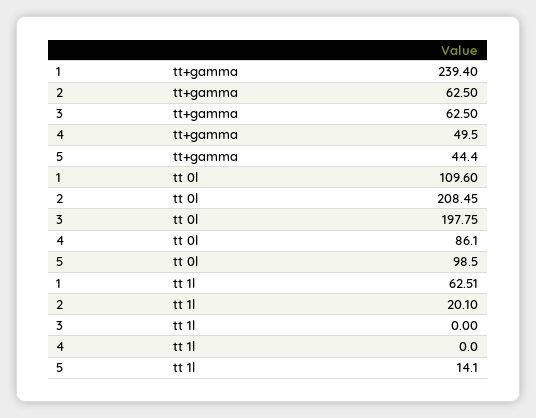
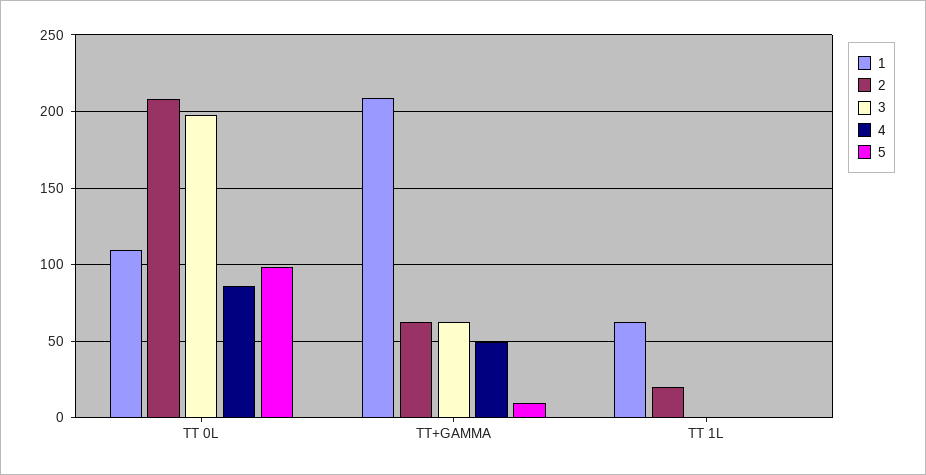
  {
    "1": {
-     "tt+gamma": 239.4,
+     "tt+gamma": 210,
      "tt 0l": 109.6,
      "tt 1l": 62.51
    },
    "2": {
      "tt+gamma": 62.5,
      "tt 0l": 208.45,
      "tt 1l": 20.1
    },
    "3": {
      "tt+gamma": 62.5,
      "tt 0l": 197.75,
      "tt 1l": 0
    },
    "4": {
      "tt+gamma": 49.5,
      "tt 0l": 86.1,
      "tt 1l": 0
    },
    "5": {
-     "tt+gamma": 44.4,
+     "tt+gamma": 10,
      "tt 0l": 98.5,
-     "tt 1l": 14.1
+     "tt 1l": 0
    }
  }

